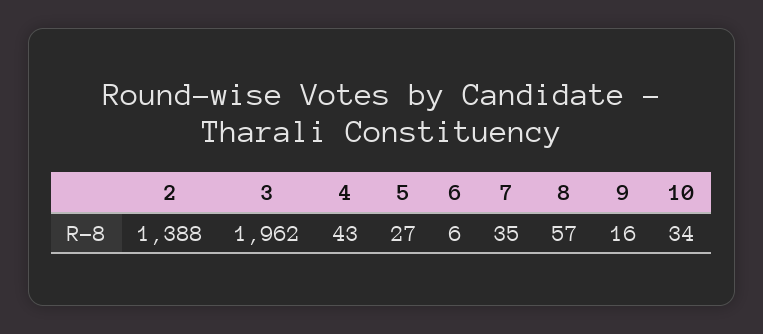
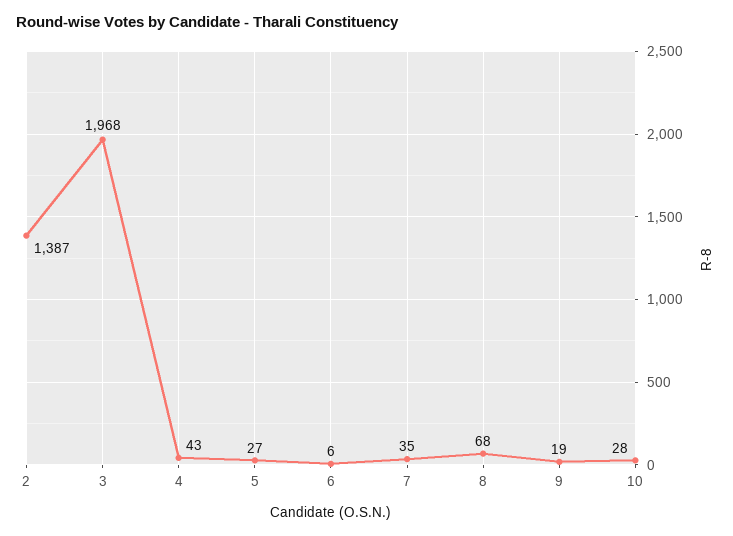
  {
-   "2": 1388,
+   "2": 1387,
-   "3": 1962,
+   "3": 1968,
    "4": 43,
    "5": 27,
    "6": 6,
    "7": 35,
-   "8": 57,
+   "8": 68,
-   "9": 16,
+   "9": 19,
-   "10": 34
+   "10": 28
  }

